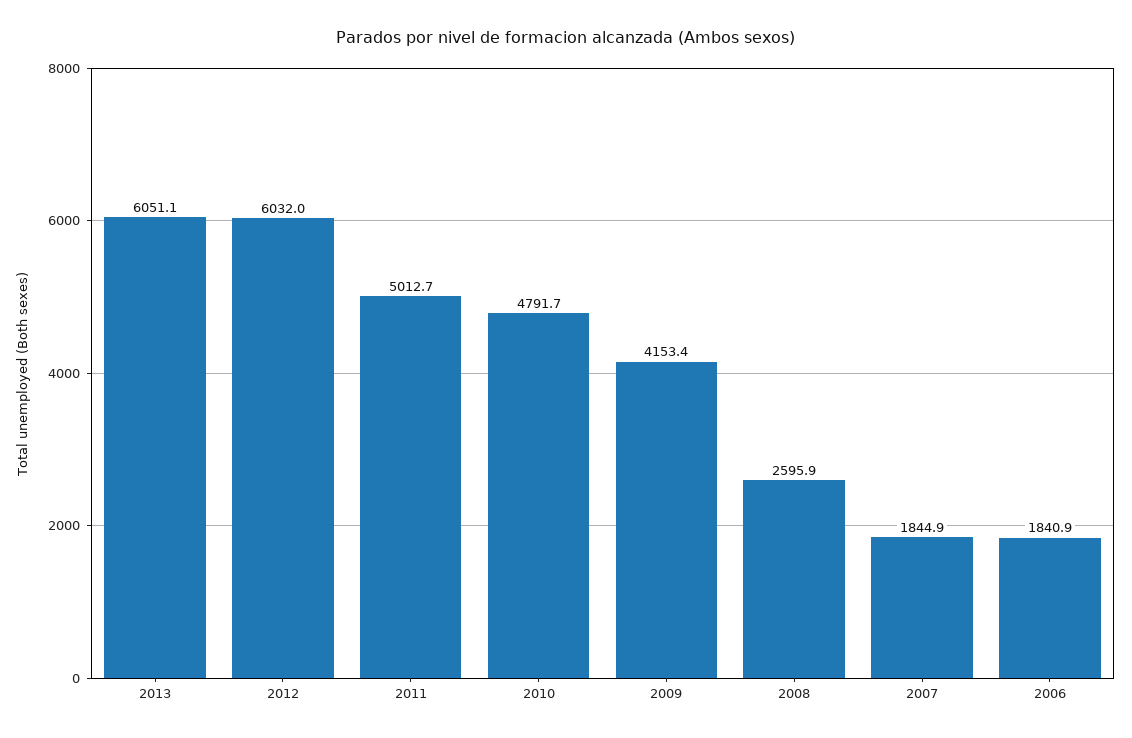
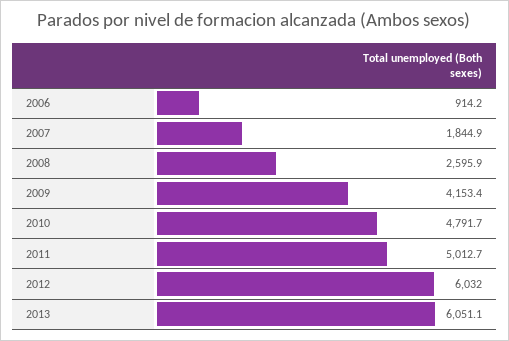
  {
    "2013": 6051.1,
    "2012": 6032,
    "2011": 5012.7,
    "2010": 4791.7,
    "2009": 4153.4,
    "2008": 2595.9,
    "2007": 1844.9,
-   "2006": 1840.9
+   "2006": 914.2
  }

